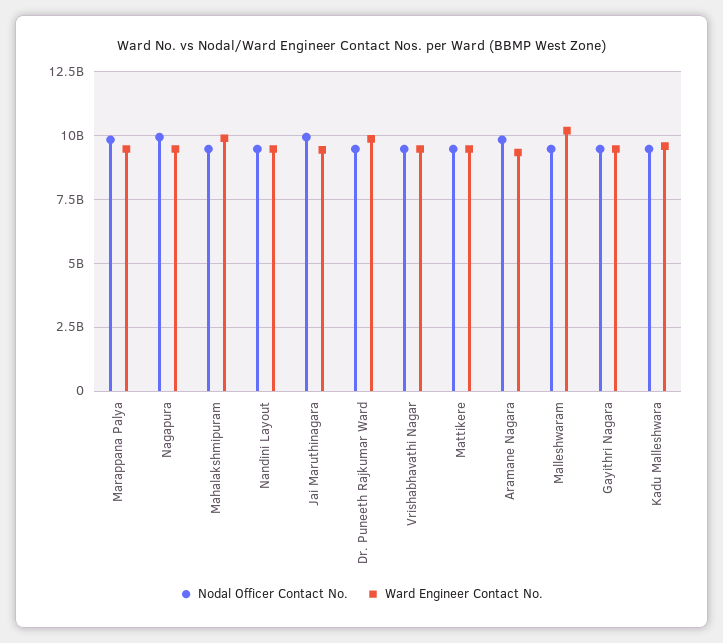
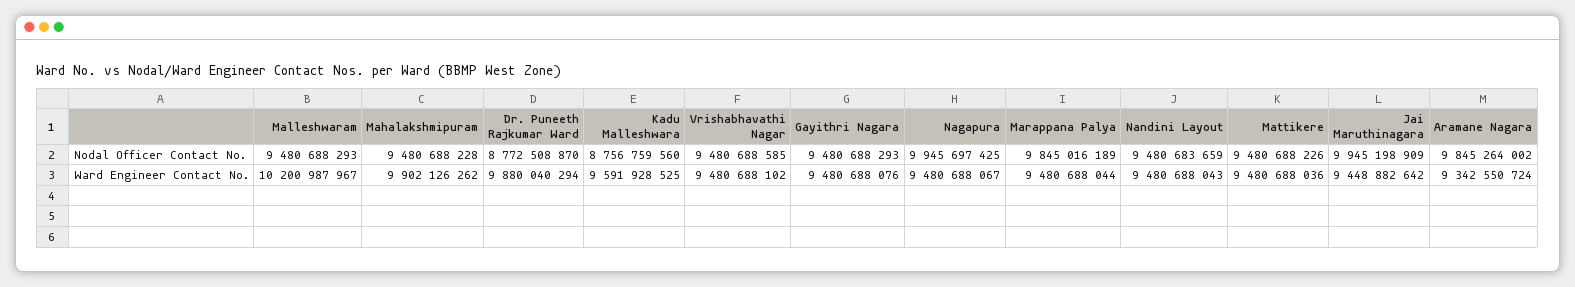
  {
    "Nodal Officer Contact No.": {
      "Marappana Palya": 9845016189,
      "Nagapura": 9945697425,
      "Mahalakshmipuram": 9480688228,
      "Nandini Layout": 9480683659,
      "Jai Maruthinagara": 9945198909,
-     "Dr. Puneeth Rajkumar Ward": 9500000000,
+     "Dr. Puneeth Rajkumar Ward": 8772508870,
      "Vrishabhavathi Nagar": 9480688585,
      "Mattikere": 9480688226,
      "Aramane Nagara": 9845264002,
      "Malleshwaram": 9480688293,
      "Gayithri Nagara": 9480688293,
-     "Kadu Malleshwara": 9500000000
+     "Kadu Malleshwara": 8756759560
    },
    "Ward Engineer Contact No.": {
      "Marappana Palya": 9480688044,
      "Nagapura": 9480688067,
      "Mahalakshmipuram": 9902126262,
      "Nandini Layout": 9480688043,
      "Jai Maruthinagara": 9448882642,
      "Dr. Puneeth Rajkumar Ward": 9880040294,
      "Vrishabhavathi Nagar": 9480688102,
      "Mattikere": 9480688036,
      "Aramane Nagara": 9342550724,
      "Malleshwaram": 10200987967,
      "Gayithri Nagara": 9480688076,
      "Kadu Malleshwara": 9591928525
    }
  }

